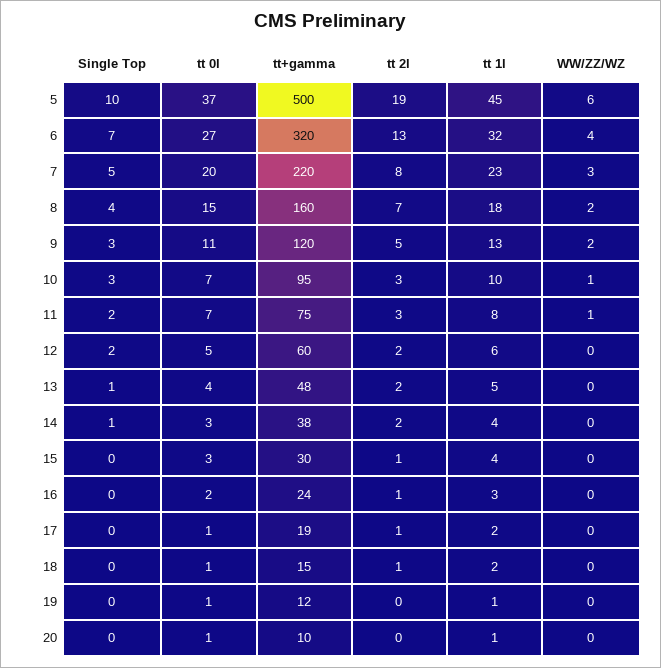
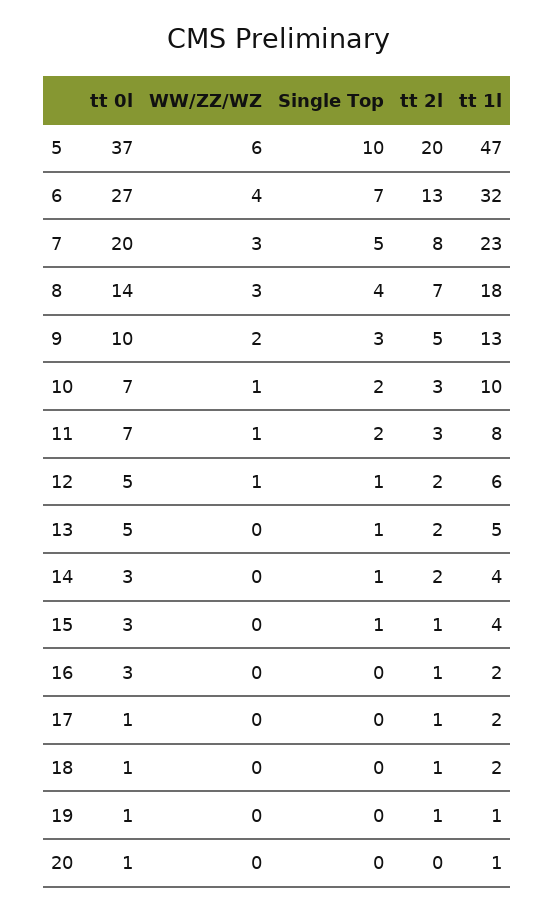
  {
    "Single Top": {
      "5": 10,
      "6": 7,
      "7": 5,
      "8": 4,
      "9": 3,
-     "10": 3,
+     "10": 2,
      "11": 2,
-     "12": 2,
+     "12": 1,
      "13": 1,
      "14": 1,
-     "15": 0,
+     "15": 1,
      "16": 0,
      "17": 0,
      "18": 0,
      "19": 0,
      "20": 0
    },
    "tt 0l": {
      "5": 37,
      "6": 27,
      "7": 20,
-     "8": 15,
+     "8": 14,
-     "9": 11,
+     "9": 10,
      "10": 7,
      "11": 7,
      "12": 5,
-     "13": 4,
+     "13": 5,
      "14": 3,
      "15": 3,
-     "16": 2,
+     "16": 3,
      "17": 1,
      "18": 1,
      "19": 1,
      "20": 1
    },
-   "tt+gamma": {
-     "5": 500,
-     "6": 320,
-     "7": 220,
-     "8": 160,
-     "9": 120,
-     "10": 95,
-     "11": 75,
-     "12": 60,
-     "13": 48,
-     "14": 38,
-     "15": 30,
-     "16": 24,
-     "17": 19,
-     "18": 15,
-     "19": 12,
-     "20": 10
-   },
    "tt 2l": {
-     "5": 19,
+     "5": 20,
      "6": 13,
      "7": 8,
      "8": 7,
      "9": 5,
      "10": 3,
      "11": 3,
      "12": 2,
      "13": 2,
      "14": 2,
      "15": 1,
      "16": 1,
      "17": 1,
      "18": 1,
-     "19": 0,
+     "19": 1,
      "20": 0
    },
    "tt 1l": {
-     "5": 45,
+     "5": 47,
      "6": 32,
      "7": 23,
      "8": 18,
      "9": 13,
      "10": 10,
      "11": 8,
      "12": 6,
      "13": 5,
      "14": 4,
      "15": 4,
-     "16": 3,
+     "16": 2,
      "17": 2,
      "18": 2,
      "19": 1,
      "20": 1
    },
    "WW/ZZ/WZ": {
      "5": 6,
      "6": 4,
      "7": 3,
-     "8": 2,
+     "8": 3,
      "9": 2,
      "10": 1,
      "11": 1,
-     "12": 0,
+     "12": 1,
      "13": 0,
      "14": 0,
      "15": 0,
      "16": 0,
      "17": 0,
      "18": 0,
      "19": 0,
      "20": 0
    }
  }

